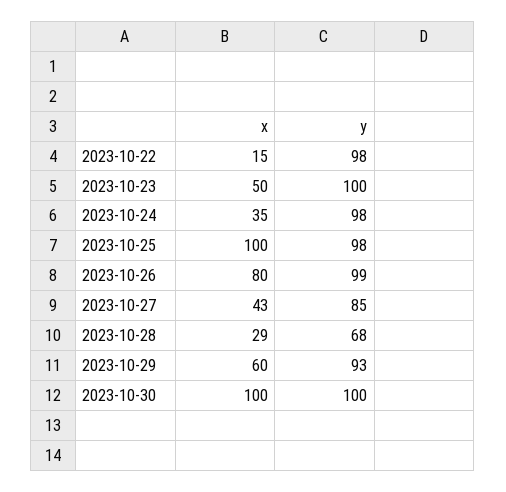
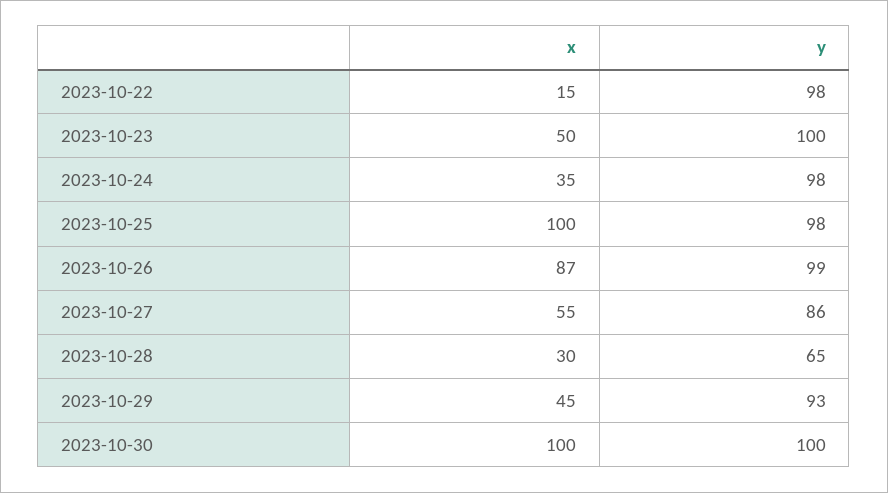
  {
    "x": {
      "2023-10-22": 15,
      "2023-10-23": 50,
      "2023-10-24": 35,
      "2023-10-25": 100,
-     "2023-10-26": 80,
+     "2023-10-26": 87,
-     "2023-10-27": 43,
+     "2023-10-27": 55,
-     "2023-10-28": 29,
+     "2023-10-28": 30,
-     "2023-10-29": 60,
+     "2023-10-29": 45,
      "2023-10-30": 100
    },
    "y": {
      "2023-10-22": 98,
      "2023-10-23": 100,
      "2023-10-24": 98,
      "2023-10-25": 98,
      "2023-10-26": 99,
-     "2023-10-27": 85,
+     "2023-10-27": 86,
-     "2023-10-28": 68,
+     "2023-10-28": 65,
      "2023-10-29": 93,
      "2023-10-30": 100
    }
  }

